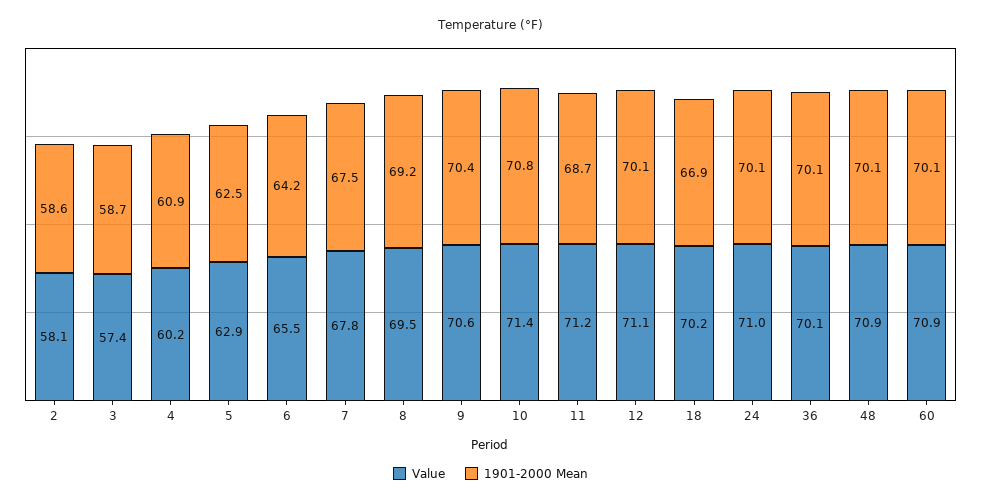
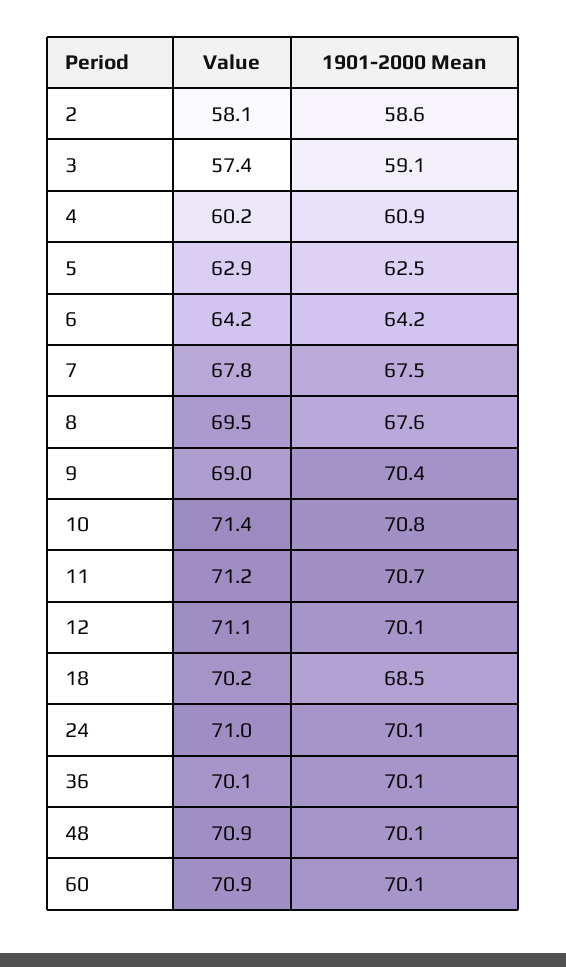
  {
    "Value": {
      "2": 58.1,
      "3": 57.4,
      "4": 60.2,
      "5": 62.9,
-     "6": 65.5,
+     "6": 64.2,
      "7": 67.8,
      "8": 69.5,
-     "9": 70.6,
+     "9": 69,
      "10": 71.4,
      "11": 71.2,
      "12": 71.1,
      "18": 70.2,
      "24": 71,
      "36": 70.1,
      "48": 70.9,
      "60": 70.9
    },
    "1901-2000 Mean": {
      "2": 58.6,
-     "3": 58.7,
+     "3": 59.1,
      "4": 60.9,
      "5": 62.5,
      "6": 64.2,
      "7": 67.5,
-     "8": 69.2,
+     "8": 67.6,
      "9": 70.4,
      "10": 70.8,
-     "11": 68.7,
+     "11": 70.7,
      "12": 70.1,
-     "18": 66.9,
+     "18": 68.5,
      "24": 70.1,
      "36": 70.1,
      "48": 70.1,
      "60": 70.1
    }
  }

